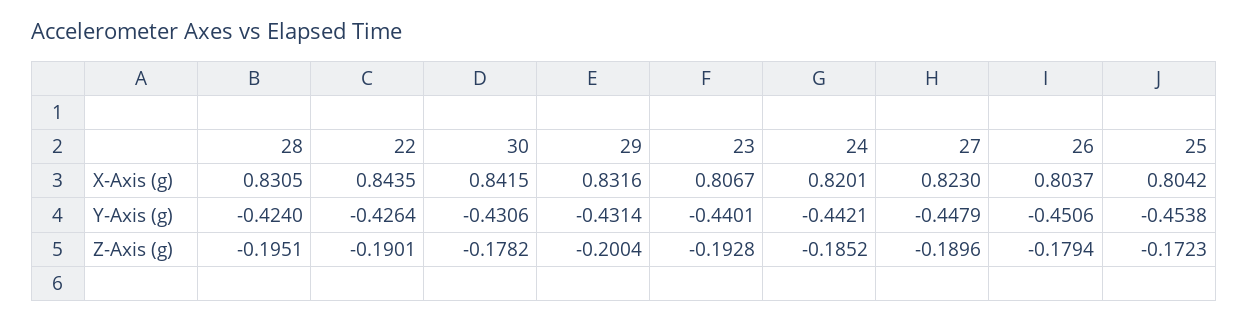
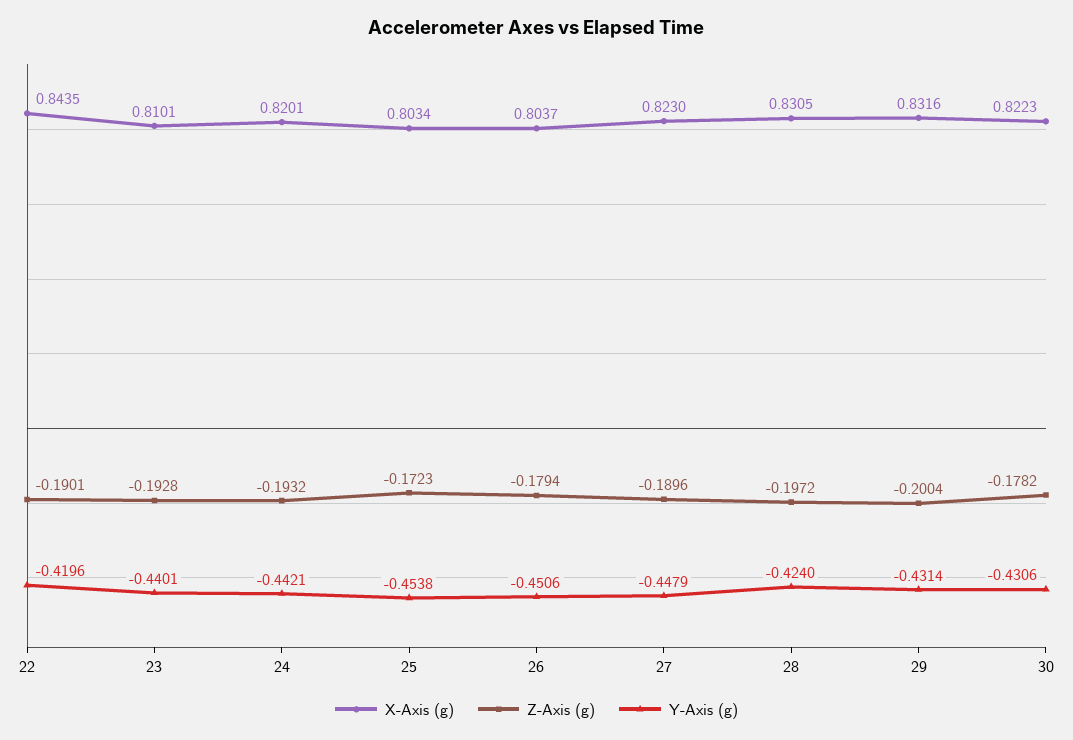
  {
    "X-Axis (g)": {
      "28": 0.8305,
      "22": 0.8435,
-     "30": 0.8415,
+     "30": 0.8223,
      "29": 0.8316,
-     "23": 0.8067,
+     "23": 0.8101,
      "24": 0.8201,
      "27": 0.823,
      "26": 0.8037,
-     "25": 0.8042
+     "25": 0.8034
    },
    "Y-Axis (g)": {
      "28": -0.424,
-     "22": -0.4264,
+     "22": -0.4196,
      "30": -0.4306,
      "29": -0.4314,
      "23": -0.4401,
      "24": -0.4421,
      "27": -0.4479,
      "26": -0.4506,
      "25": -0.4538
    },
    "Z-Axis (g)": {
-     "28": -0.1951,
+     "28": -0.1972,
      "22": -0.1901,
      "30": -0.1782,
      "29": -0.2004,
      "23": -0.1928,
-     "24": -0.1852,
+     "24": -0.1932,
      "27": -0.1896,
      "26": -0.1794,
      "25": -0.1723
    }
  }

